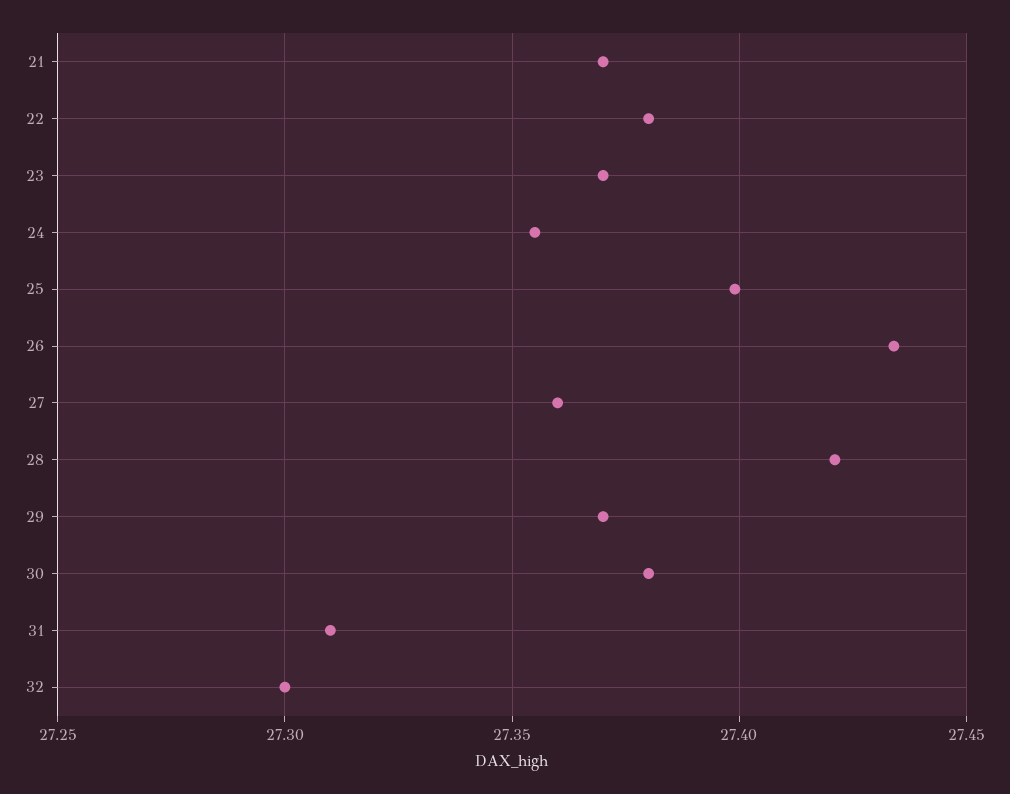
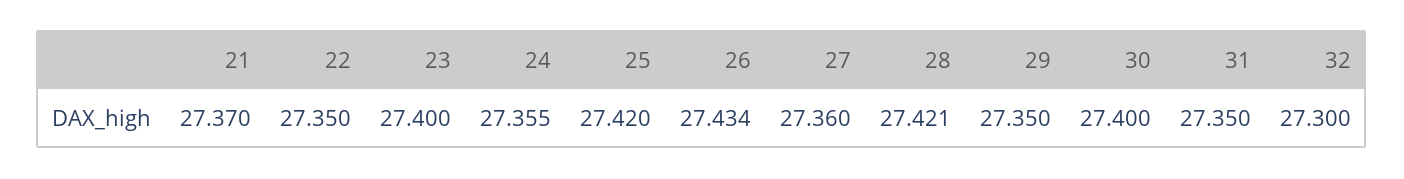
  {
    "21": 27.37,
-   "22": 27.38,
+   "22": 27.35,
-   "23": 27.37,
+   "23": 27.4,
    "24": 27.355,
-   "25": 27.4,
+   "25": 27.42,
    "26": 27.434,
    "27": 27.36,
    "28": 27.421,
-   "29": 27.37,
+   "29": 27.35,
-   "30": 27.38,
+   "30": 27.4,
-   "31": 27.31,
+   "31": 27.35,
    "32": 27.3
  }

